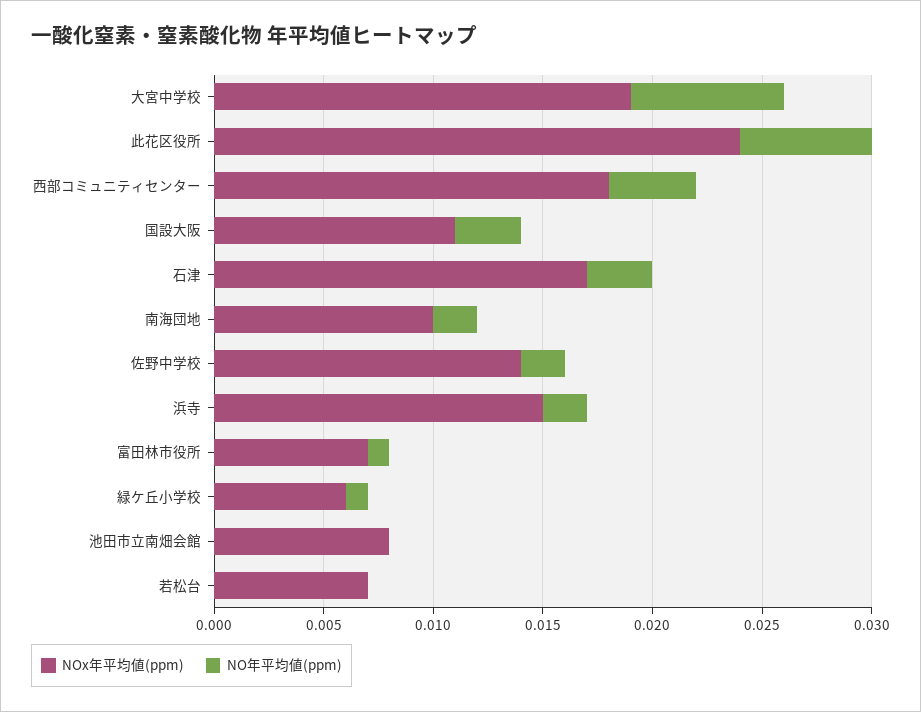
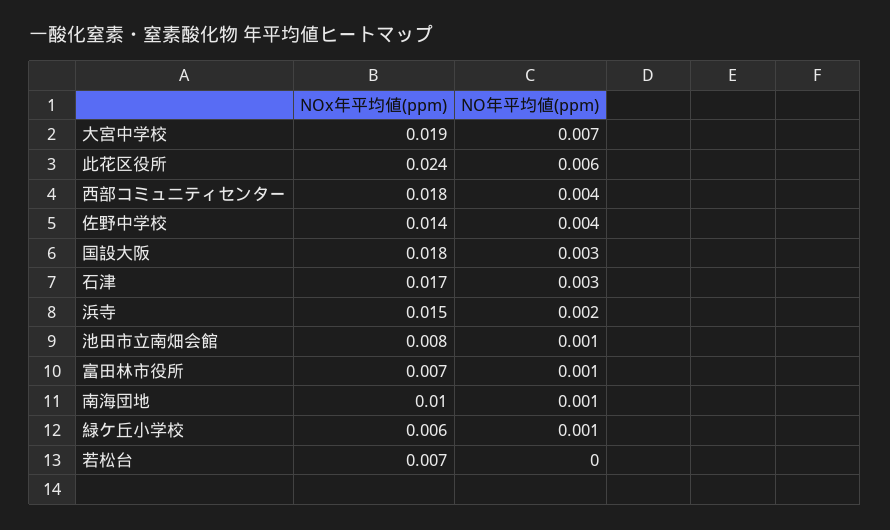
  {
    "NOx年平均値(ppm)": {
      "大宮中学校": 0.019,
      "此花区役所": 0.024,
      "西部コミュニティセンター": 0.018,
-     "国設大阪": 0.011,
+     "国設大阪": 0.018,
      "石津": 0.017,
      "南海団地": 0.01,
      "佐野中学校": 0.014,
      "浜寺": 0.015,
      "富田林市役所": 0.007,
      "緑ケ丘小学校": 0.006,
      "池田市立南畑会館": 0.008,
      "若松台": 0.007
    },
    "NO年平均値(ppm)": {
      "大宮中学校": 0.007,
      "此花区役所": 0.006,
      "西部コミュニティセンター": 0.004,
      "国設大阪": 0.003,
      "石津": 0.003,
-     "南海団地": 0.002,
+     "南海団地": 0.001,
-     "佐野中学校": 0.002,
+     "佐野中学校": 0.004,
      "浜寺": 0.002,
      "富田林市役所": 0.001,
      "緑ケ丘小学校": 0.001,
-     "池田市立南畑会館": 0,
+     "池田市立南畑会館": 0.001,
      "若松台": 0
    }
  }

